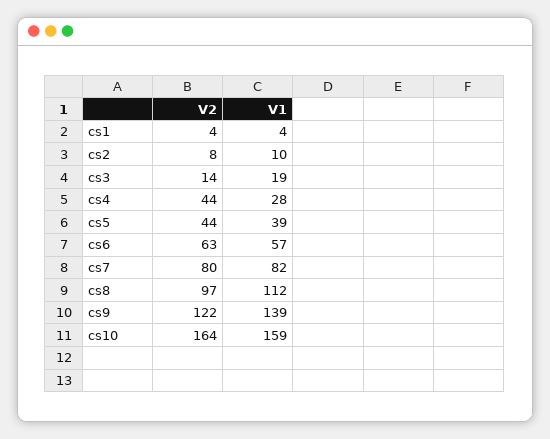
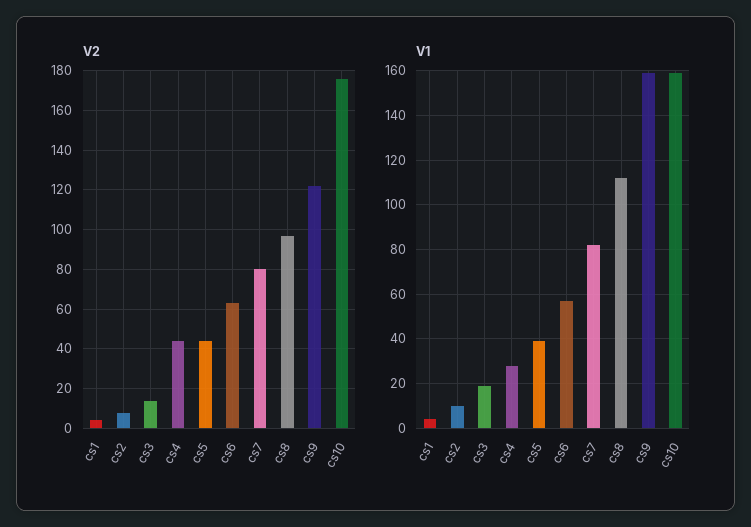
  {
    "V2": {
      "cs1": 4,
      "cs2": 8,
      "cs3": 14,
      "cs4": 44,
      "cs5": 44,
      "cs6": 63,
      "cs7": 80,
      "cs8": 97,
      "cs9": 122,
-     "cs10": 164
+     "cs10": 175
    },
    "V1": {
      "cs1": 4,
      "cs2": 10,
      "cs3": 19,
      "cs4": 28,
      "cs5": 39,
      "cs6": 57,
      "cs7": 82,
      "cs8": 112,
-     "cs9": 139,
+     "cs9": 160,
      "cs10": 159
    }
  }

